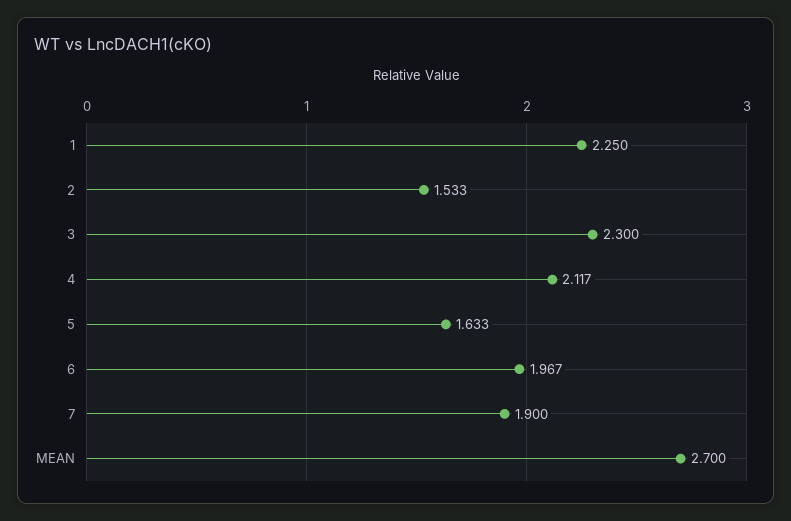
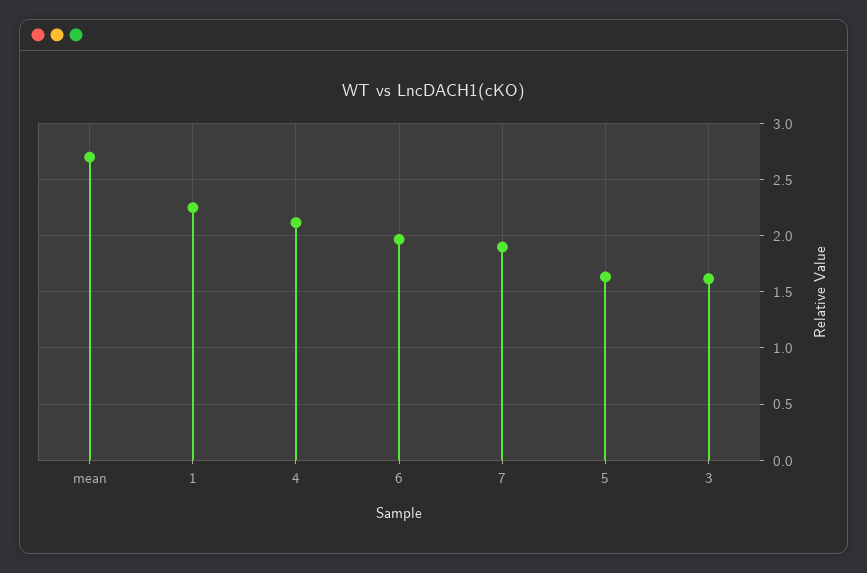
  {
    "1": 2.25,
-   "2": 1.533,
-   "3": 2.3,
+   "3": 1.6,
    "4": 2.117,
    "5": 1.633,
    "6": 1.967,
    "7": 1.9,
    "MEAN": 2.7
  }

